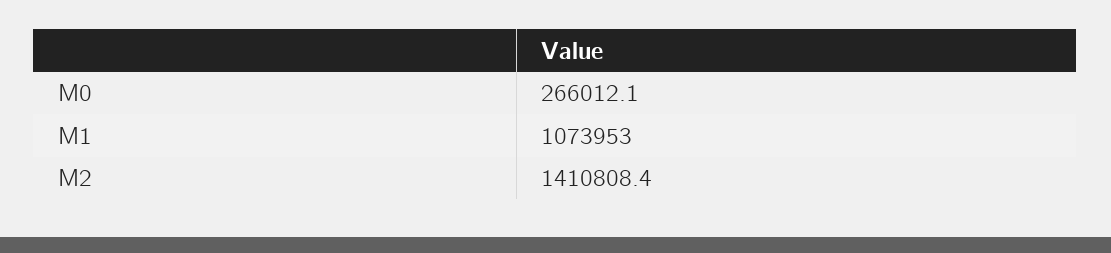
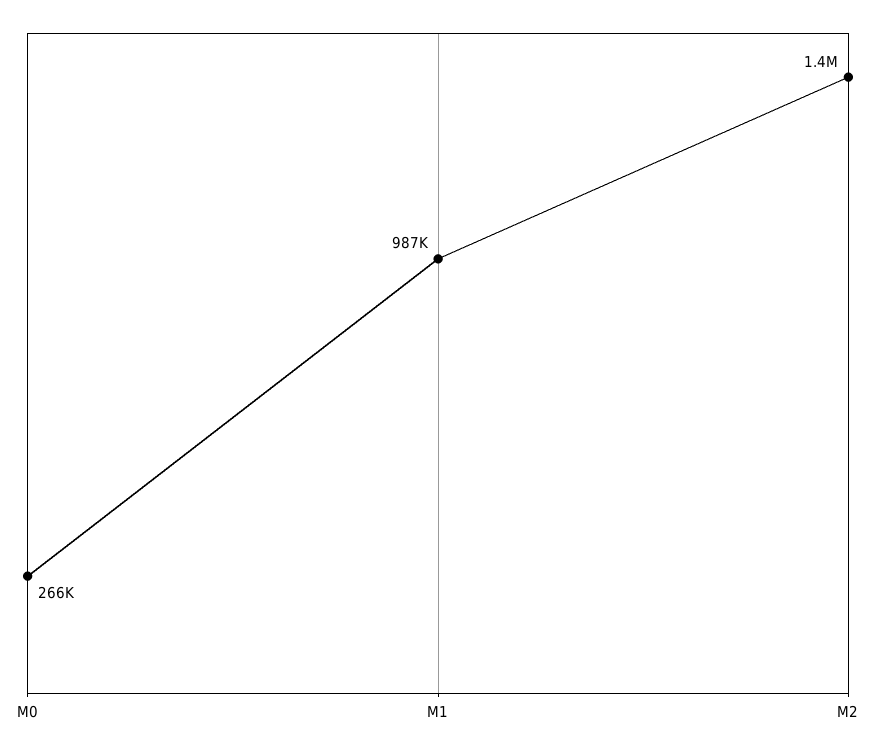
  {
    "M0": 266012.1,
-   "M1": 1073953,
+   "M1": 987000,
    "M2": 1410808.4
  }

